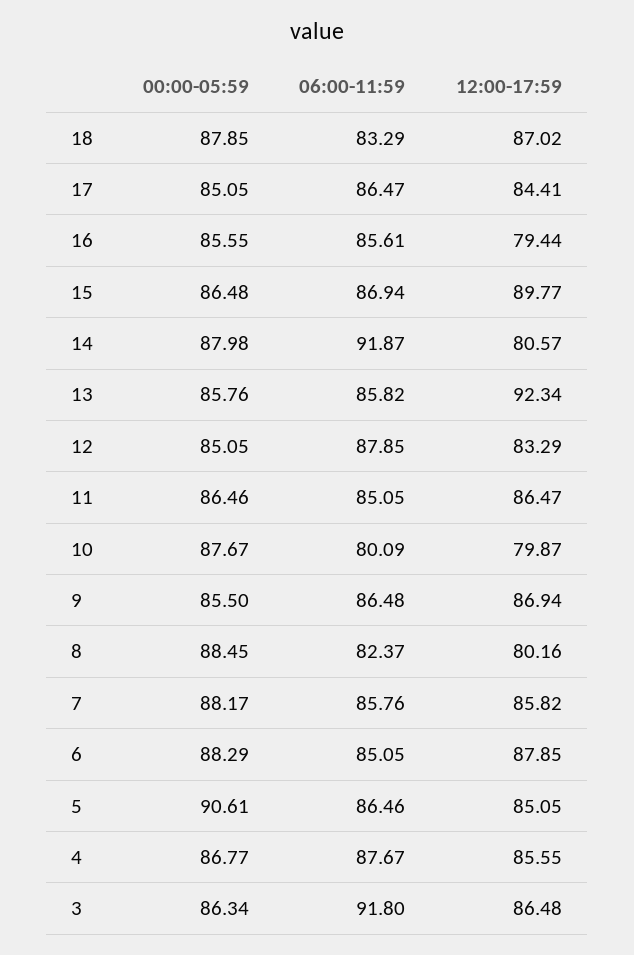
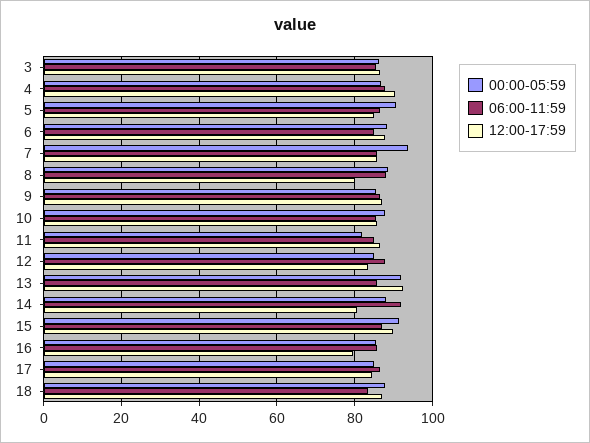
  {
    "00:00-05:59": {
      "18": 87.85,
      "17": 85.05,
      "16": 85.55,
-     "15": 86.48,
+     "15": 92,
      "14": 87.98,
-     "13": 85.76,
+     "13": 92,
      "12": 85.05,
-     "11": 86.46,
+     "11": 82,
      "10": 87.67,
      "9": 85.5,
      "8": 88.45,
-     "7": 88.17,
+     "7": 94,
      "6": 88.29,
      "5": 90.61,
      "4": 86.77,
      "3": 86.34
    },
    "06:00-11:59": {
      "18": 83.29,
      "17": 86.47,
      "16": 85.61,
      "15": 86.94,
      "14": 91.87,
      "13": 85.82,
      "12": 87.85,
      "11": 85.05,
-     "10": 80.09,
+     "10": 86,
      "9": 86.48,
-     "8": 82.37,
+     "8": 88,
      "7": 85.76,
      "6": 85.05,
      "5": 86.46,
      "4": 87.67,
-     "3": 91.8
+     "3": 86
    },
    "12:00-17:59": {
      "18": 87.02,
      "17": 84.41,
      "16": 79.44,
      "15": 89.77,
      "14": 80.57,
      "13": 92.34,
      "12": 83.29,
      "11": 86.47,
-     "10": 79.87,
+     "10": 86,
      "9": 86.94,
      "8": 80.16,
      "7": 85.82,
      "6": 87.85,
      "5": 85.05,
-     "4": 85.55,
+     "4": 90,
      "3": 86.48
    }
  }

